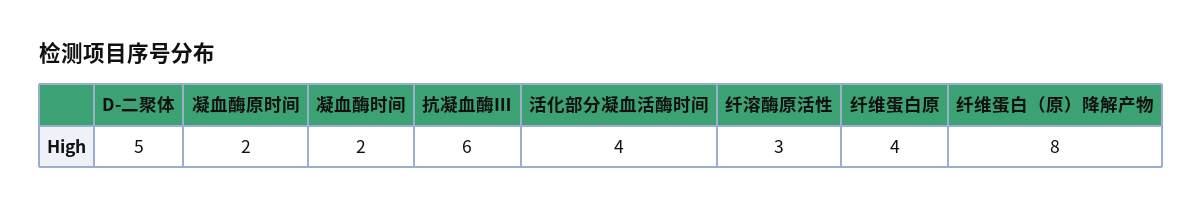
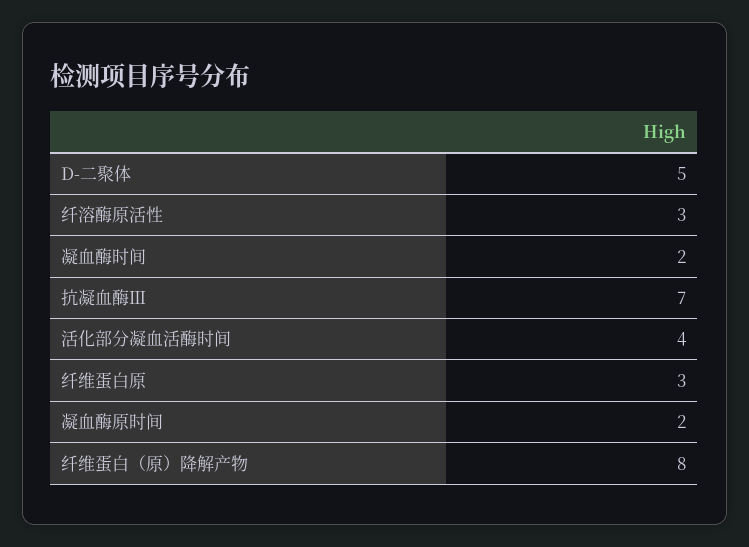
  {
    "D-二聚体": 5,
    "凝血酶原时间": 2,
    "凝血酶时间": 2,
-   "抗凝血酶Ⅲ": 6,
+   "抗凝血酶Ⅲ": 7,
    "活化部分凝血活酶时间": 4,
    "纤溶酶原活性": 3,
-   "纤维蛋白原": 4,
+   "纤维蛋白原": 3,
    "纤维蛋白（原）降解产物": 8
  }

